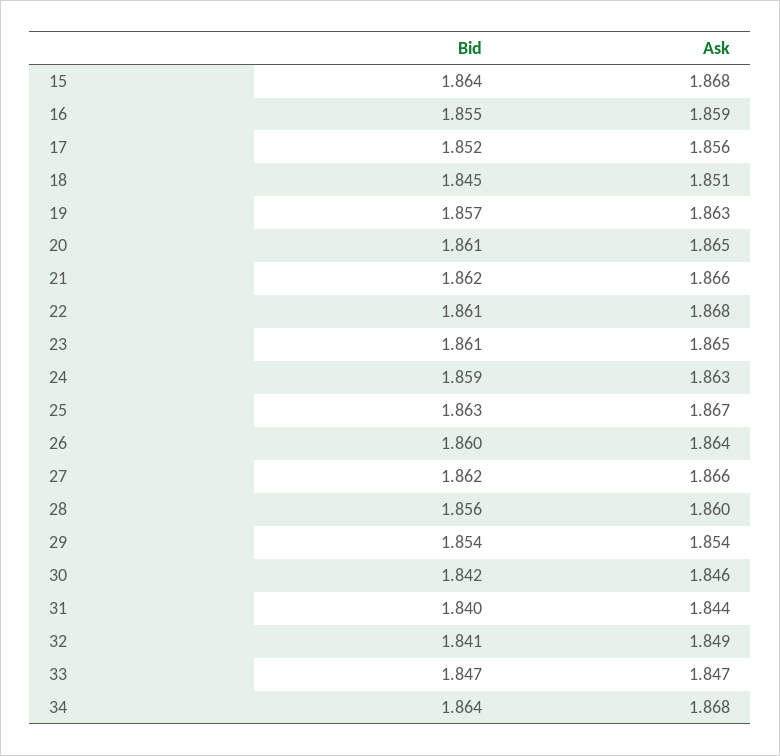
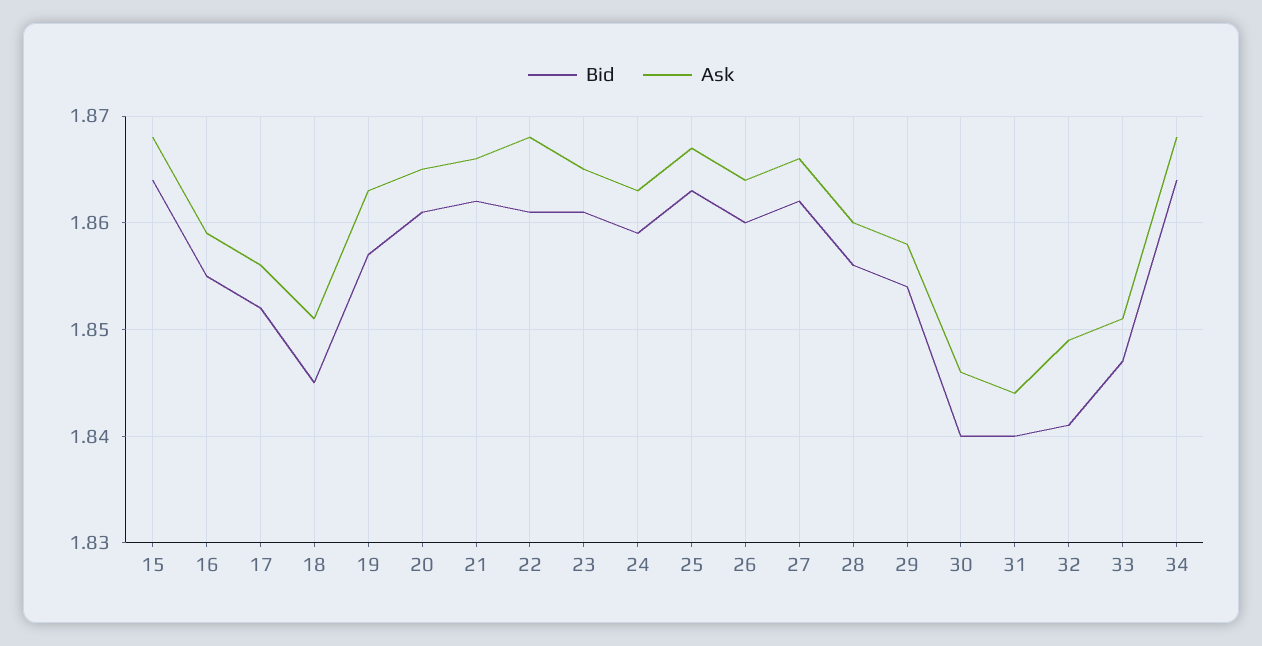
  {
    "Bid": {
      "15": 1.864,
      "16": 1.855,
      "17": 1.852,
      "18": 1.845,
      "19": 1.857,
      "20": 1.861,
      "21": 1.862,
      "22": 1.861,
      "23": 1.861,
      "24": 1.859,
      "25": 1.863,
      "26": 1.86,
      "27": 1.862,
      "28": 1.856,
      "29": 1.854,
-     "30": 1.842,
+     "30": 1.84,
      "31": 1.84,
      "32": 1.841,
      "33": 1.847,
      "34": 1.864
    },
    "Ask": {
      "15": 1.868,
      "16": 1.859,
      "17": 1.856,
      "18": 1.851,
      "19": 1.863,
      "20": 1.865,
      "21": 1.866,
      "22": 1.868,
      "23": 1.865,
      "24": 1.863,
      "25": 1.867,
      "26": 1.864,
      "27": 1.866,
      "28": 1.86,
-     "29": 1.854,
+     "29": 1.858,
      "30": 1.846,
      "31": 1.844,
      "32": 1.849,
-     "33": 1.847,
+     "33": 1.851,
      "34": 1.868
    }
  }

